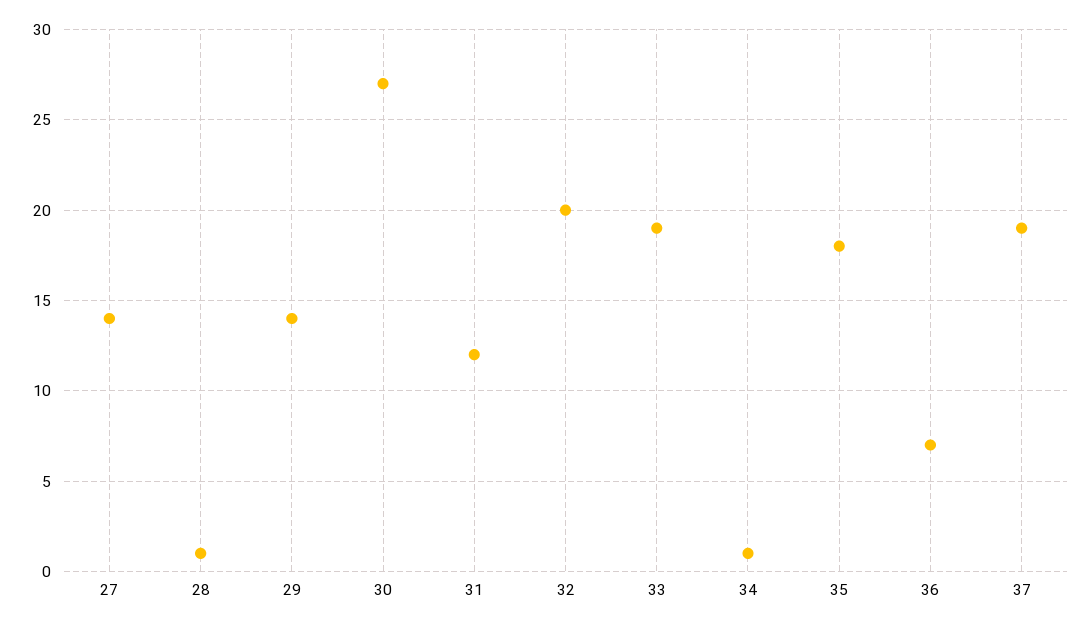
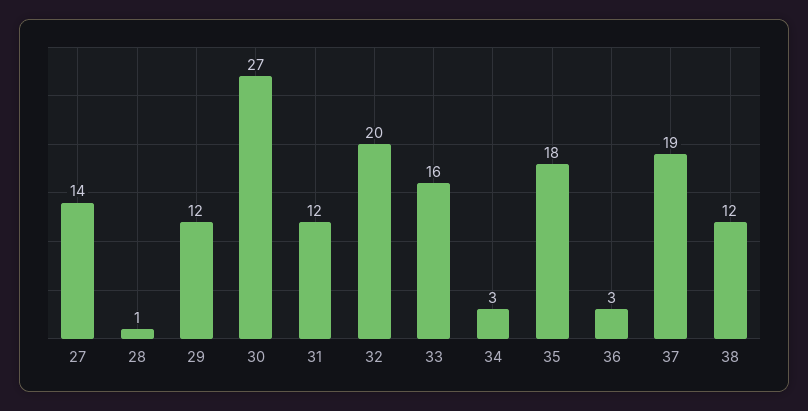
  {
    "27": 14,
    "28": 1,
-   "29": 14,
+   "29": 12,
    "30": 27,
    "31": 12,
    "32": 20,
-   "33": 19,
+   "33": 16,
-   "34": 1,
+   "34": 3,
    "35": 18,
-   "36": 7,
+   "36": 3,
-   "37": 19
+   "37": 19,
+   "38": 12
  }

